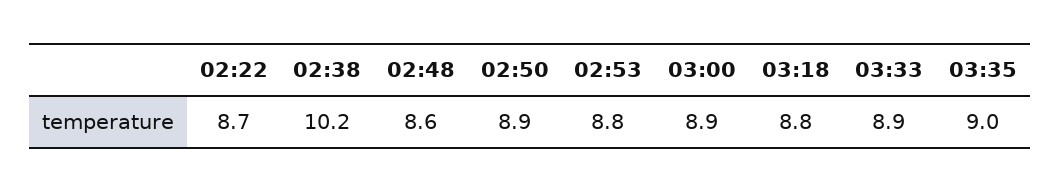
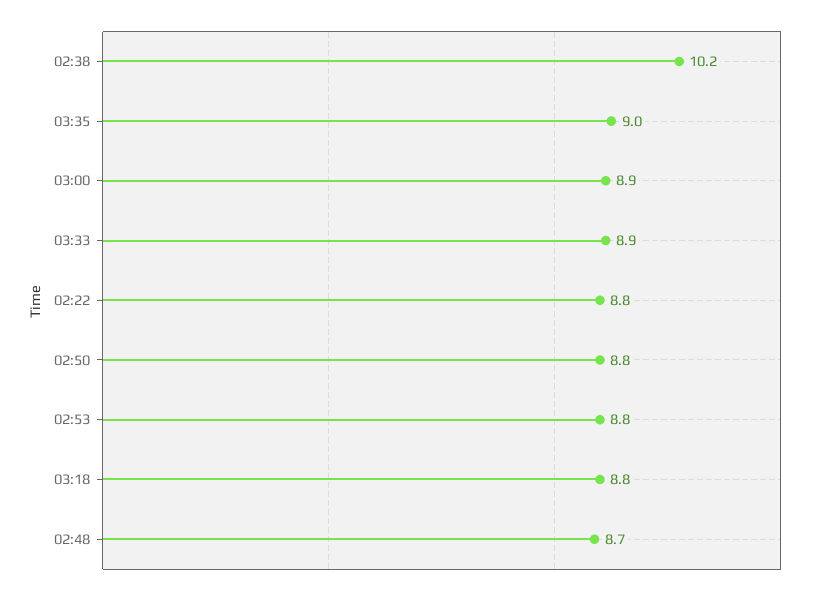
  {
-   "02:22": 8.7,
+   "02:22": 8.8,
    "02:38": 10.2,
-   "02:48": 8.6,
+   "02:48": 8.7,
-   "02:50": 8.9,
+   "02:50": 8.8,
    "02:53": 8.8,
    "03:00": 8.9,
    "03:18": 8.8,
    "03:33": 8.9,
    "03:35": 9
  }

